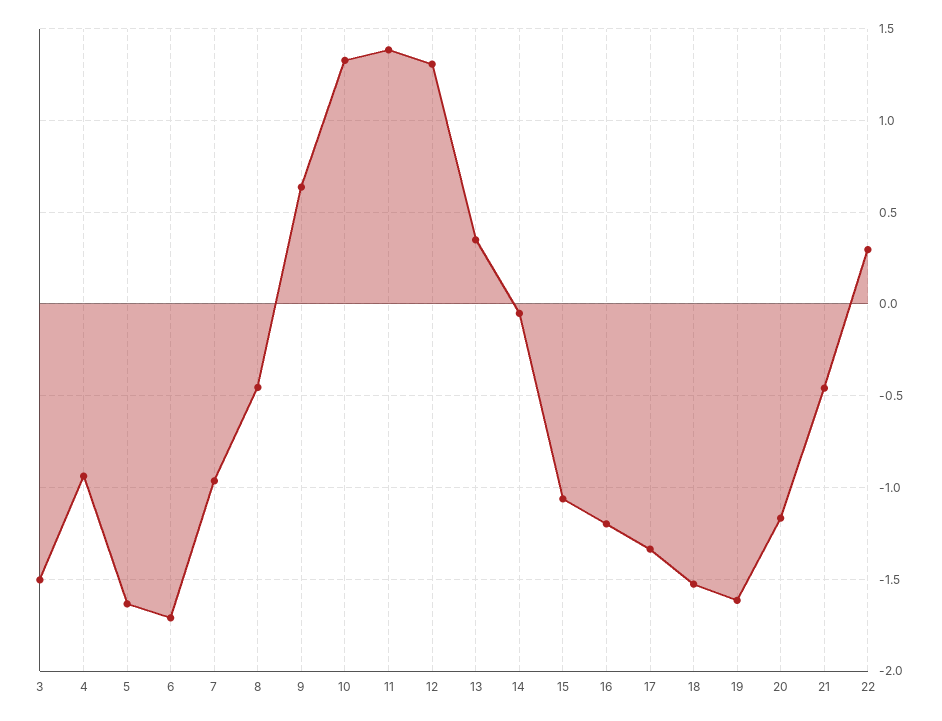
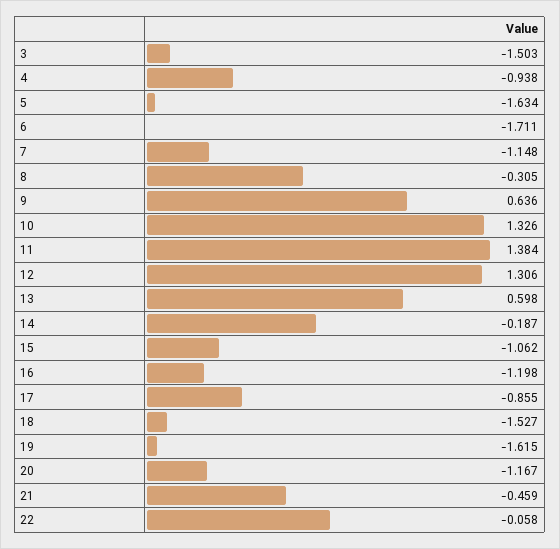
  {
    "3": -1.503,
    "4": -0.938,
    "5": -1.634,
    "6": -1.711,
-   "7": -0.95,
+   "7": -1.148,
-   "8": -0.45,
+   "8": -0.305,
    "9": 0.636,
    "10": 1.326,
    "11": 1.384,
    "12": 1.306,
-   "13": 0.35,
+   "13": 0.598,
-   "14": -0.05,
+   "14": -0.187,
    "15": -1.062,
    "16": -1.198,
-   "17": -1.35,
+   "17": -0.855,
    "18": -1.527,
    "19": -1.615,
    "20": -1.167,
    "21": -0.459,
-   "22": 0.3
+   "22": -0.058
  }

